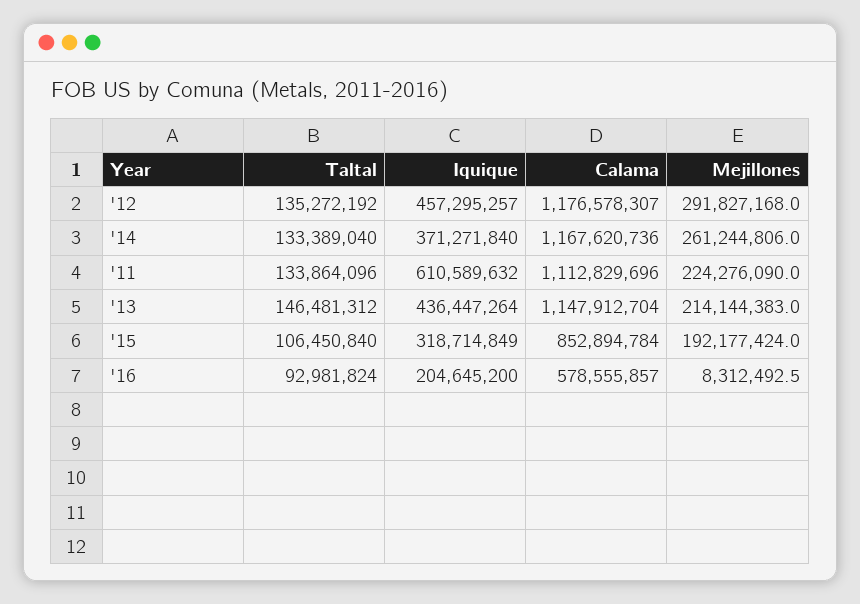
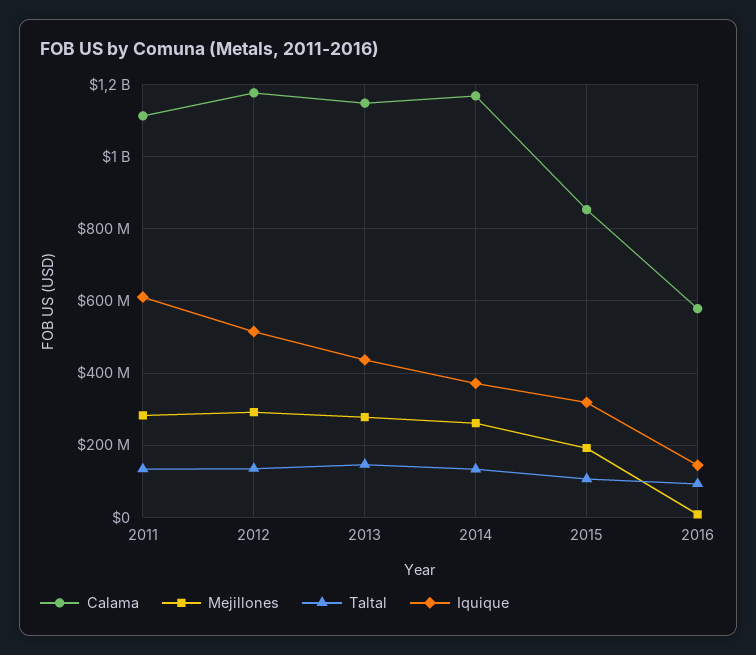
  {
    "Taltal": {
      "'12": 135272192,
      "'14": 133389040,
      "'11": 133864096,
      "'13": 146481312,
      "'15": 106450840,
      "'16": 92981824
    },
    "Iquique": {
-     "'12": 457295257,
+     "'12": 520000000,
      "'14": 371271840,
      "'11": 610589632,
      "'13": 436447264,
      "'15": 318714849,
-     "'16": 204645200
+     "'16": 140000000
    },
    "Calama": {
      "'12": 1176578307,
      "'14": 1167620736,
      "'11": 1112829696,
      "'13": 1147912704,
      "'15": 852894784,
      "'16": 578555857
    },
    "Mejillones": {
      "'12": 291827168,
      "'14": 261244806,
-     "'11": 224276090,
+     "'11": 280000000,
-     "'13": 214144383,
+     "'13": 280000000,
      "'15": 192177424,
      "'16": 8312492.5
    }
  }

